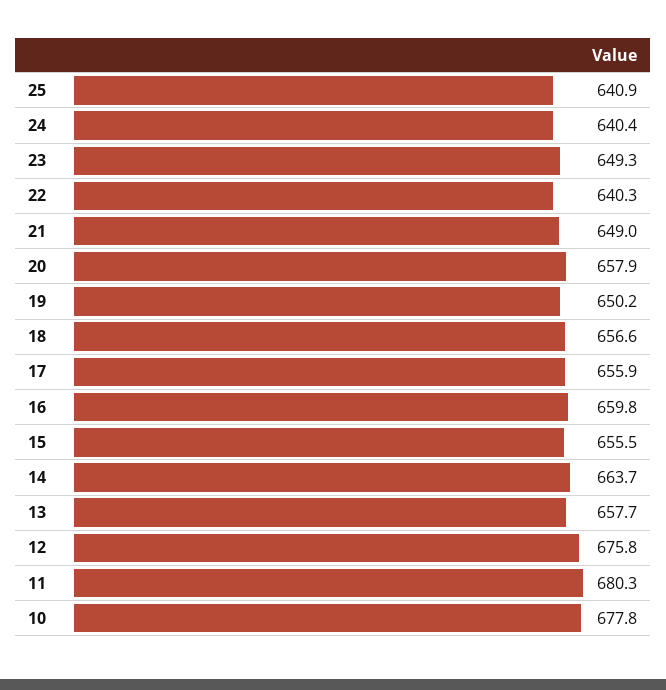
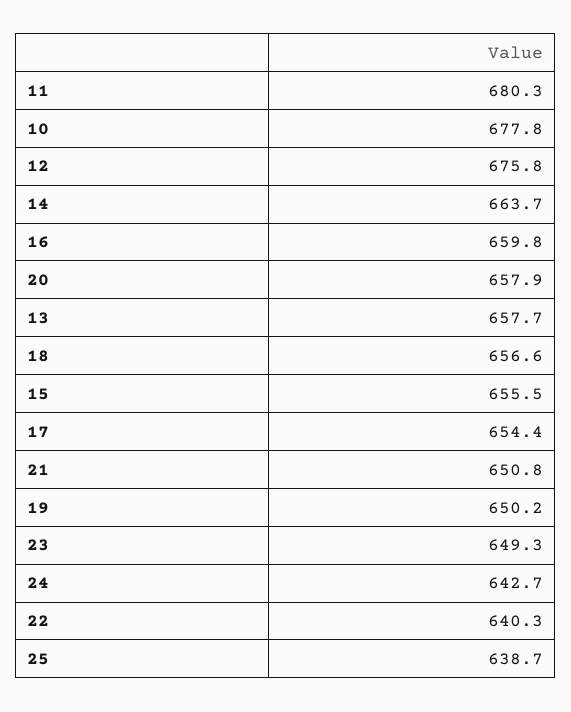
  {
-   "25": 640.9,
+   "25": 638.7,
-   "24": 640.4,
+   "24": 642.7,
    "23": 649.3,
    "22": 640.3,
-   "21": 649,
+   "21": 650.8,
    "20": 657.9,
    "19": 650.2,
    "18": 656.6,
-   "17": 655.9,
+   "17": 654.4,
    "16": 659.8,
    "15": 655.5,
    "14": 663.7,
    "13": 657.7,
    "12": 675.8,
    "11": 680.3,
    "10": 677.8
  }

